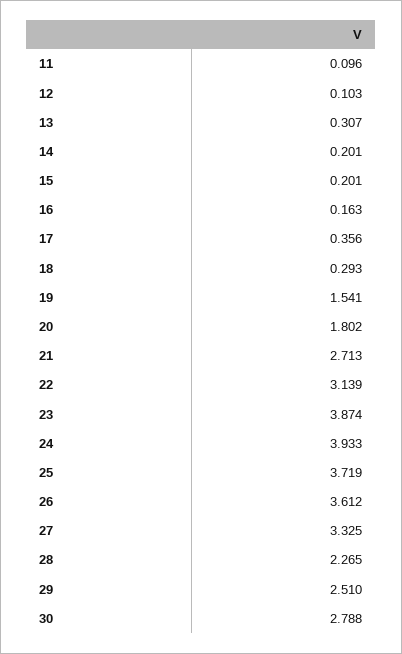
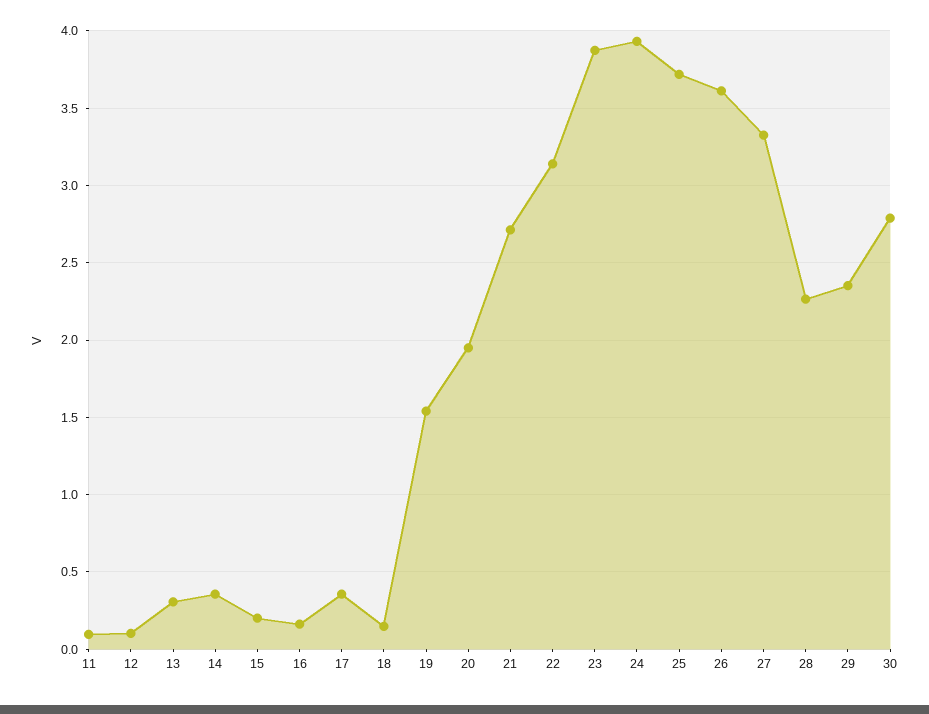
  {
    "11": 0.096,
    "12": 0.103,
    "13": 0.307,
-   "14": 0.201,
+   "14": 0.35,
    "15": 0.201,
    "16": 0.163,
    "17": 0.356,
-   "18": 0.293,
+   "18": 0.15,
    "19": 1.541,
-   "20": 1.802,
+   "20": 1.95,
    "21": 2.713,
    "22": 3.139,
    "23": 3.874,
    "24": 3.933,
    "25": 3.719,
    "26": 3.612,
    "27": 3.325,
    "28": 2.265,
-   "29": 2.51,
+   "29": 2.35,
    "30": 2.788
  }

